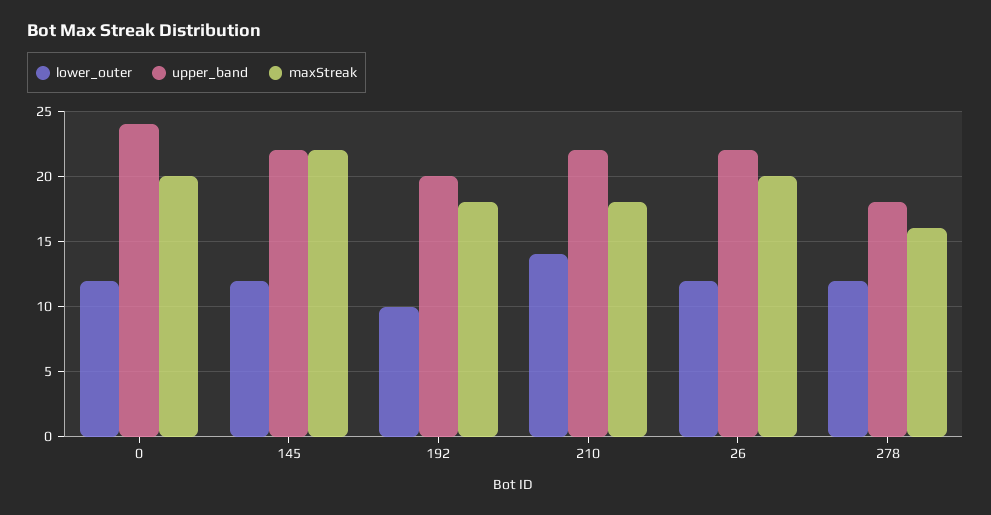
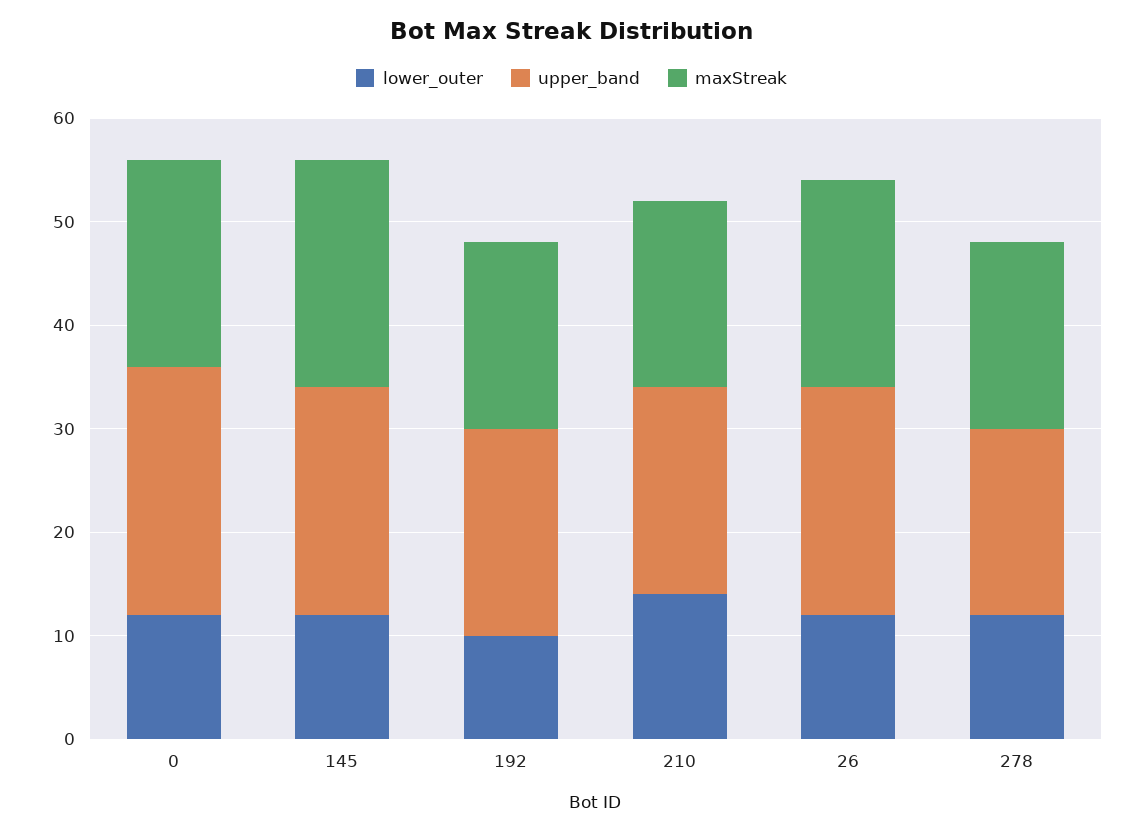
  {
    "lower_outer": {
      "0": 12,
      "145": 12,
      "192": 10,
      "210": 14,
      "26": 12,
      "278": 12
    },
    "upper_band": {
      "0": 24,
      "145": 22,
      "192": 20,
-     "210": 22,
+     "210": 20,
      "26": 22,
      "278": 18
    },
    "maxStreak": {
      "0": 20,
      "145": 22,
      "192": 18,
      "210": 18,
      "26": 20,
-     "278": 16
+     "278": 18
    }
  }

